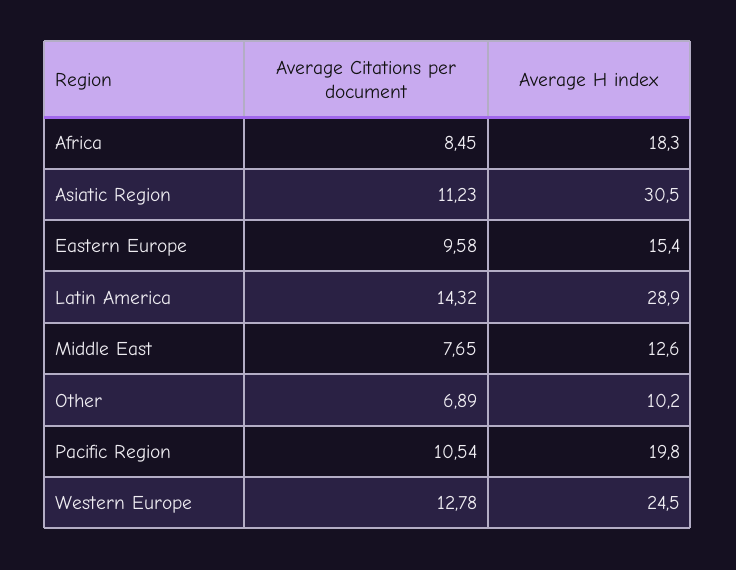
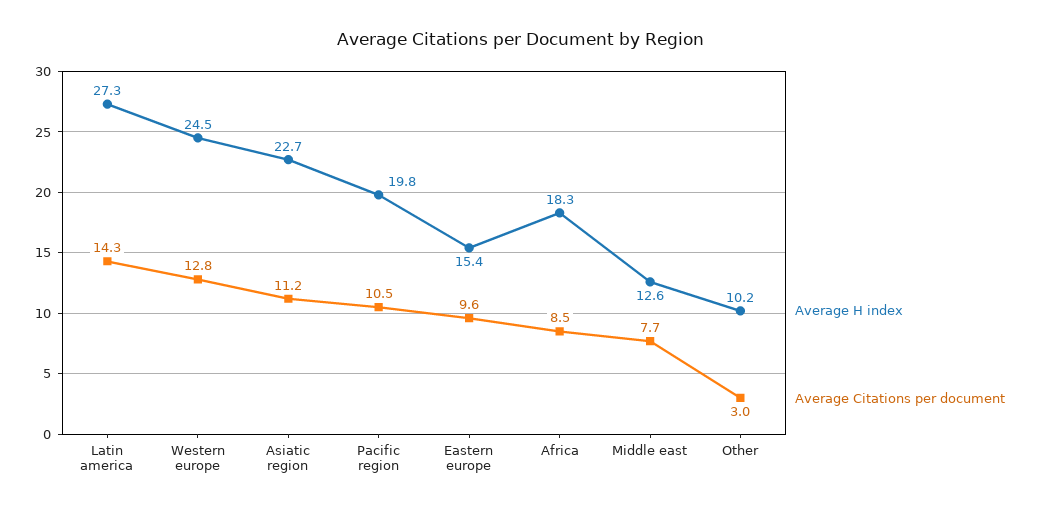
  {
    "Average Citations per document": {
      "Africa": 8.45,
      "Asiatic Region": 11.23,
      "Eastern Europe": 9.58,
      "Latin America": 14.32,
      "Middle East": 7.65,
-     "Other": 6.89,
+     "Other": 3,
      "Pacific Region": 10.54,
      "Western Europe": 12.78
    },
    "Average H index": {
      "Africa": 18.3,
-     "Asiatic Region": 30.5,
+     "Asiatic Region": 22.7,
      "Eastern Europe": 15.4,
-     "Latin America": 28.9,
+     "Latin America": 27.3,
      "Middle East": 12.6,
      "Other": 10.2,
      "Pacific Region": 19.8,
      "Western Europe": 24.5
    }
  }

